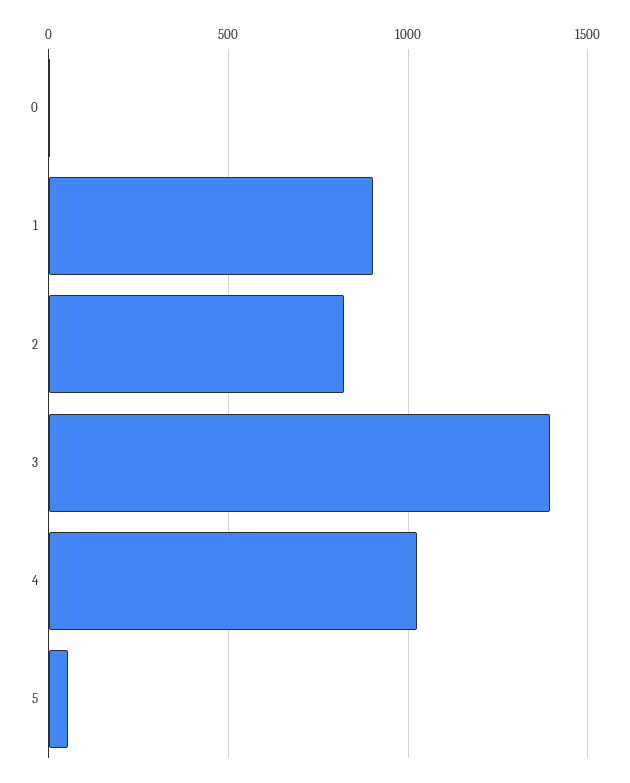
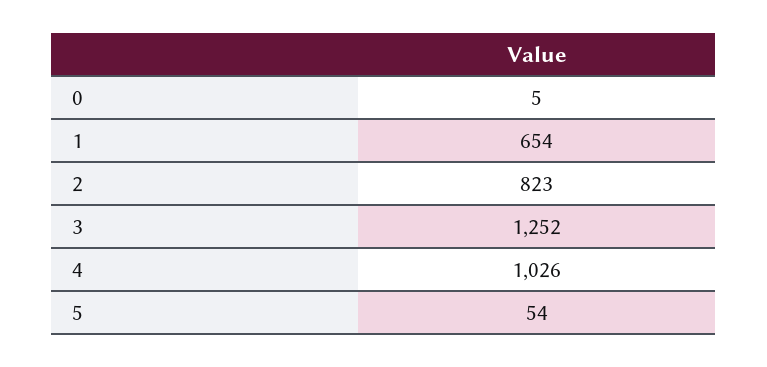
  {
    "0": 5,
-   "1": 900,
+   "1": 654,
    "2": 823,
-   "3": 1400,
+   "3": 1252,
    "4": 1026,
    "5": 54
  }

